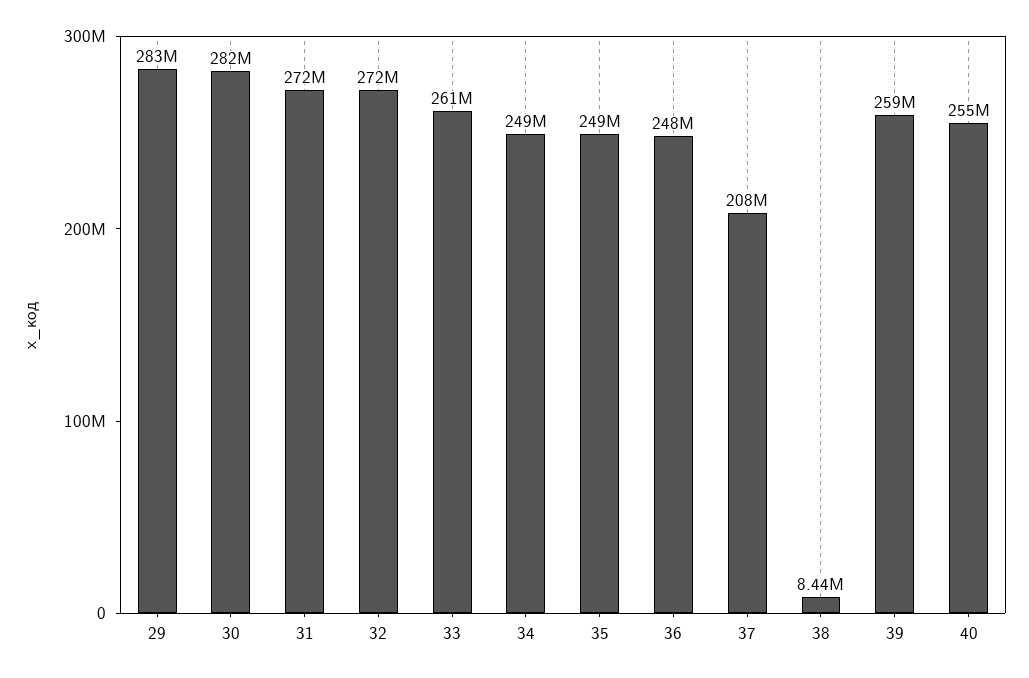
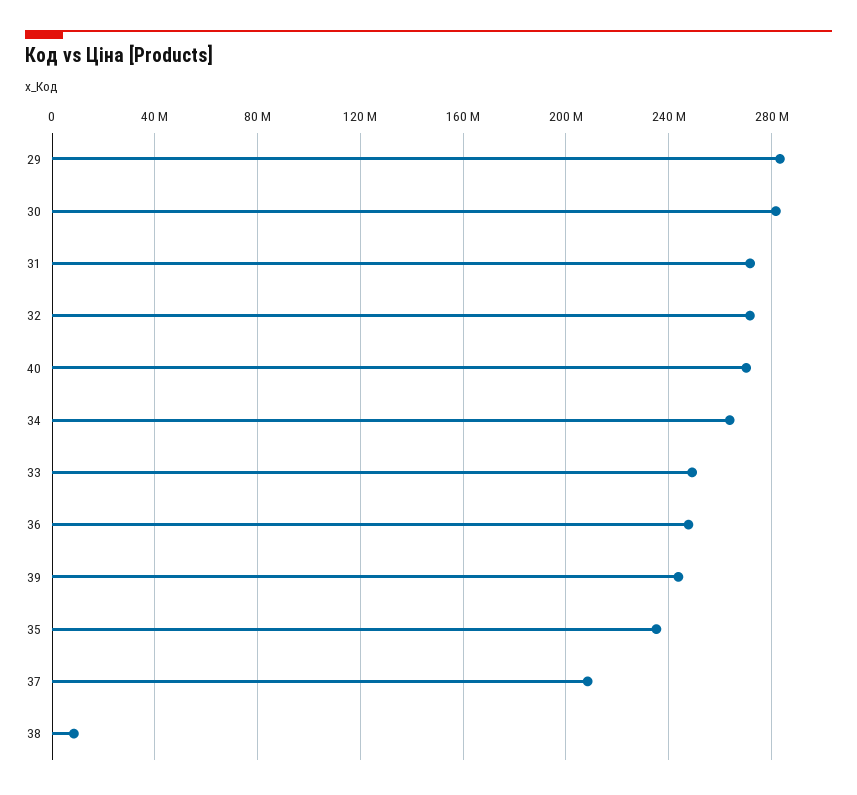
  {
    "29": 283000000,
    "30": 282000000,
    "31": 272000000,
    "32": 272000000,
-   "33": 261000000,
+   "33": 250000000,
-   "34": 249000000,
+   "34": 265000000,
-   "35": 249000000,
+   "35": 235000000,
    "36": 248000000,
    "37": 208000000,
    "38": 8440000,
-   "39": 259000000,
+   "39": 245000000,
-   "40": 255000000
+   "40": 270000000
  }

